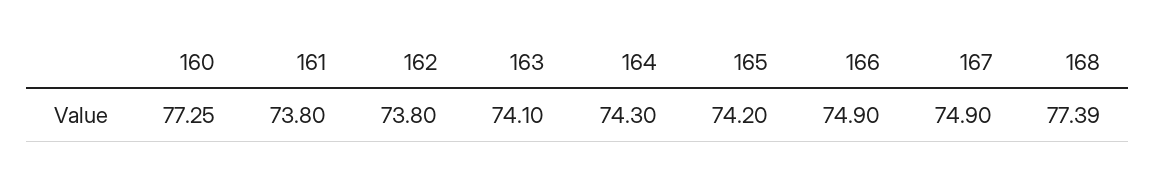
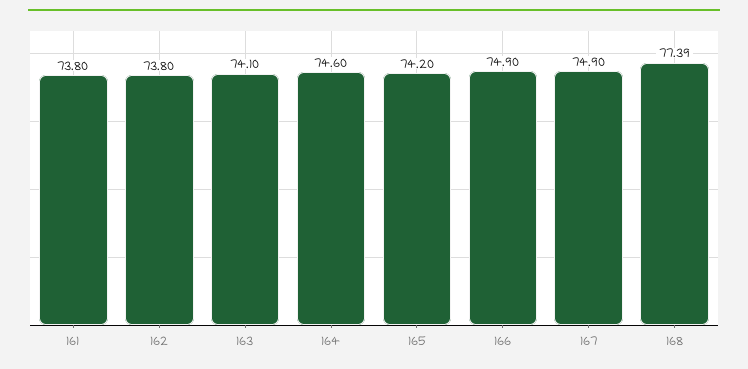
  {
-   "160": 77.25,
    "161": 73.8,
    "162": 73.8,
    "163": 74.1,
-   "164": 74.3,
+   "164": 74.6,
    "165": 74.2,
    "166": 74.9,
    "167": 74.9,
    "168": 77.39
  }

